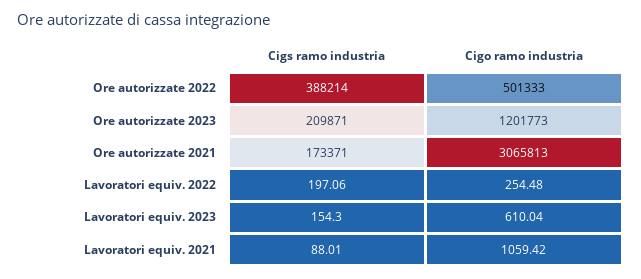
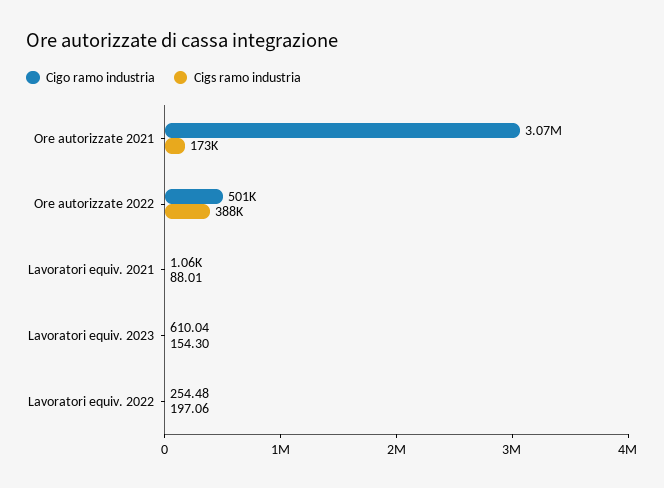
  {
    "Cigs ramo industria": {
      "Ore autorizzate 2022": 388214,
-     "Ore autorizzate 2023": 209871,
      "Ore autorizzate 2021": 173371,
      "Lavoratori equiv. 2022": 197.06,
      "Lavoratori equiv. 2023": 154.3,
      "Lavoratori equiv. 2021": 88.01
    },
    "Cigo ramo industria": {
      "Ore autorizzate 2022": 501333,
-     "Ore autorizzate 2023": 1201773,
      "Ore autorizzate 2021": 3065813,
      "Lavoratori equiv. 2022": 254.48,
      "Lavoratori equiv. 2023": 610.04,
      "Lavoratori equiv. 2021": 1059.42
    }
  }

